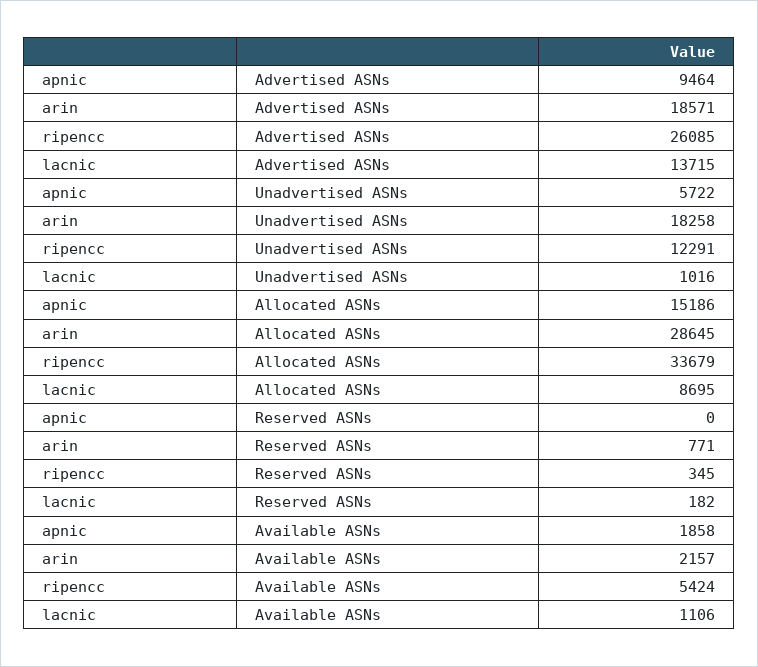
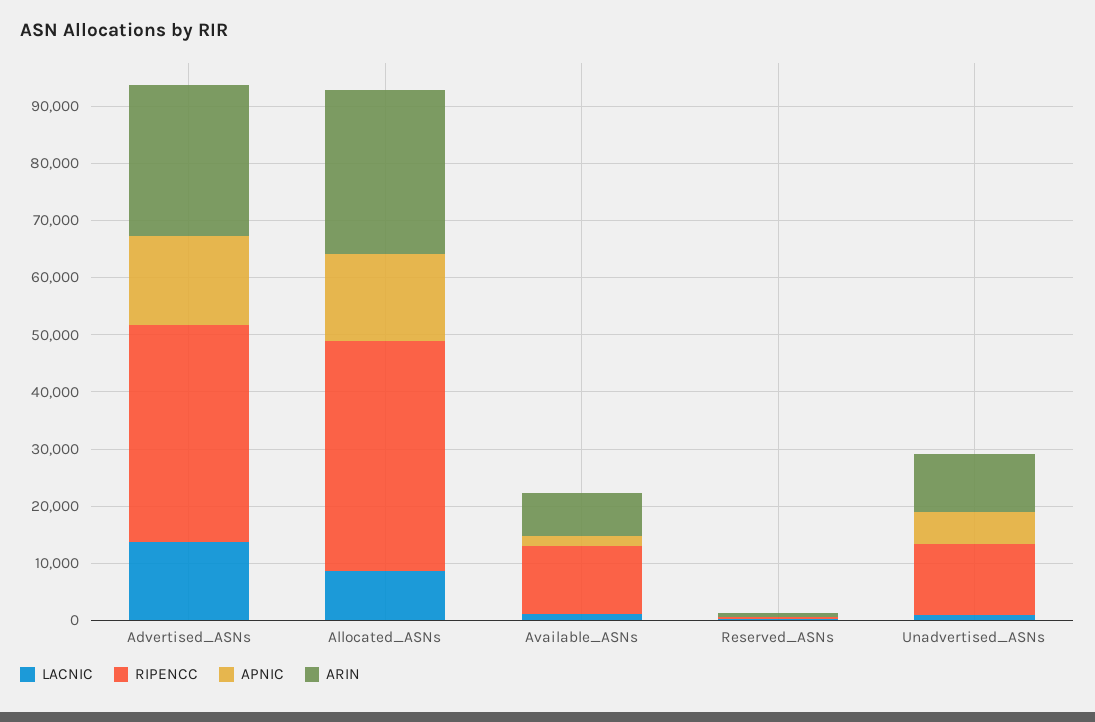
  {
    "apnic": {
-     "Advertised ASNs": 9464,
+     "Advertised ASNs": 16000,
      "Unadvertised ASNs": 5722,
      "Allocated ASNs": 15186,
      "Reserved ASNs": 0,
      "Available ASNs": 1858
    },
    "arin": {
-     "Advertised ASNs": 18571,
+     "Advertised ASNs": 26000,
-     "Unadvertised ASNs": 18258,
+     "Unadvertised ASNs": 10000,
      "Allocated ASNs": 28645,
      "Reserved ASNs": 771,
-     "Available ASNs": 2157
+     "Available ASNs": 8000
    },
    "ripencc": {
-     "Advertised ASNs": 26085,
+     "Advertised ASNs": 38000,
      "Unadvertised ASNs": 12291,
-     "Allocated ASNs": 33679,
+     "Allocated ASNs": 40000,
      "Reserved ASNs": 345,
-     "Available ASNs": 5424
+     "Available ASNs": 12000
    },
    "lacnic": {
      "Advertised ASNs": 13715,
      "Unadvertised ASNs": 1016,
      "Allocated ASNs": 8695,
      "Reserved ASNs": 182,
      "Available ASNs": 1106
    }
  }

